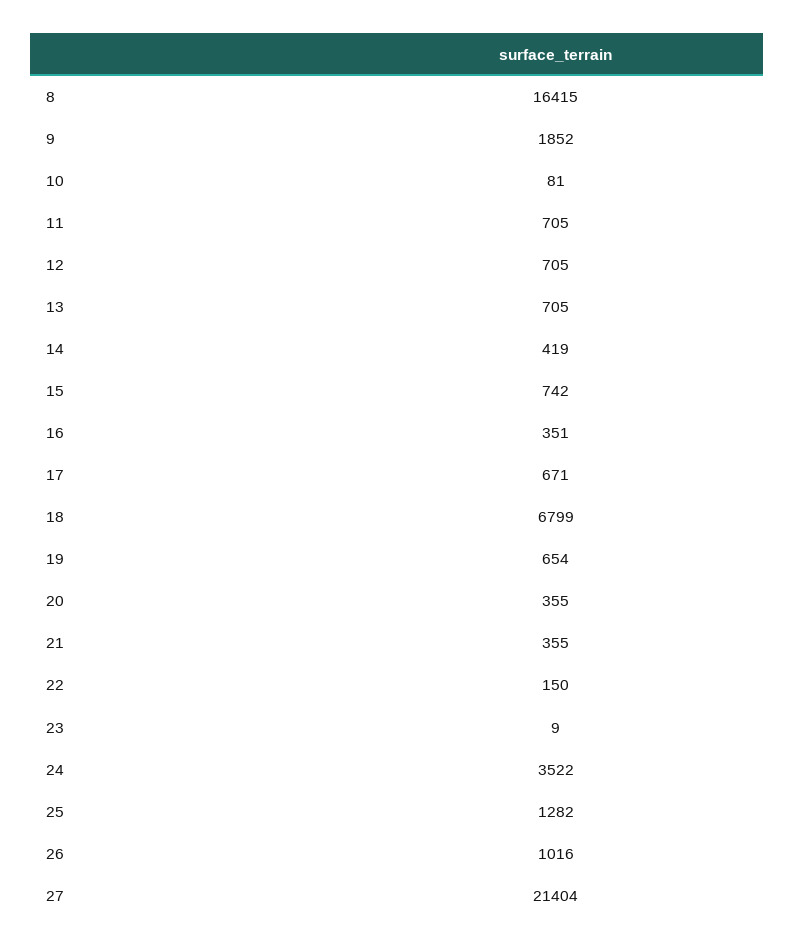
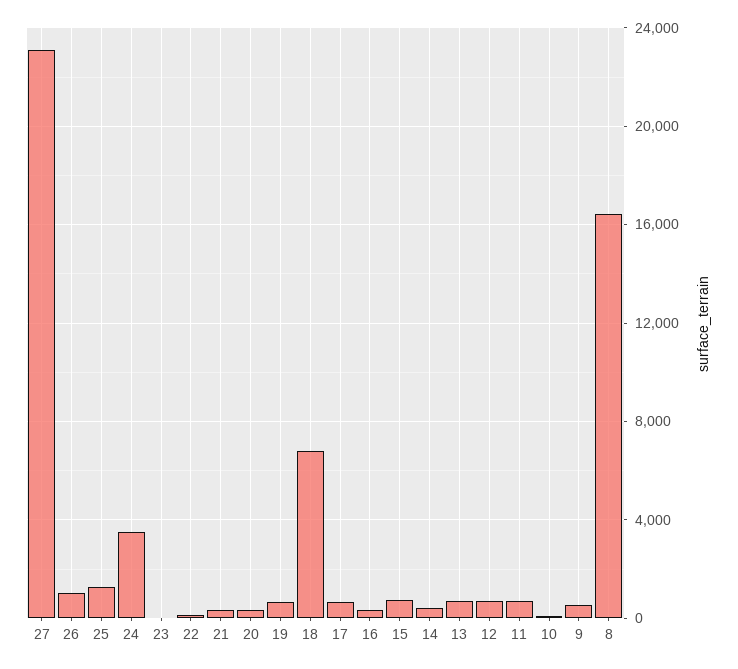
  {
    "8": 16415,
-   "9": 1852,
+   "9": 500,
    "10": 81,
    "11": 705,
    "12": 705,
    "13": 705,
    "14": 419,
    "15": 742,
    "16": 351,
    "17": 671,
    "18": 6799,
    "19": 654,
    "20": 355,
    "21": 355,
    "22": 150,
    "23": 9,
    "24": 3522,
    "25": 1282,
    "26": 1016,
-   "27": 21404
+   "27": 23000
  }

